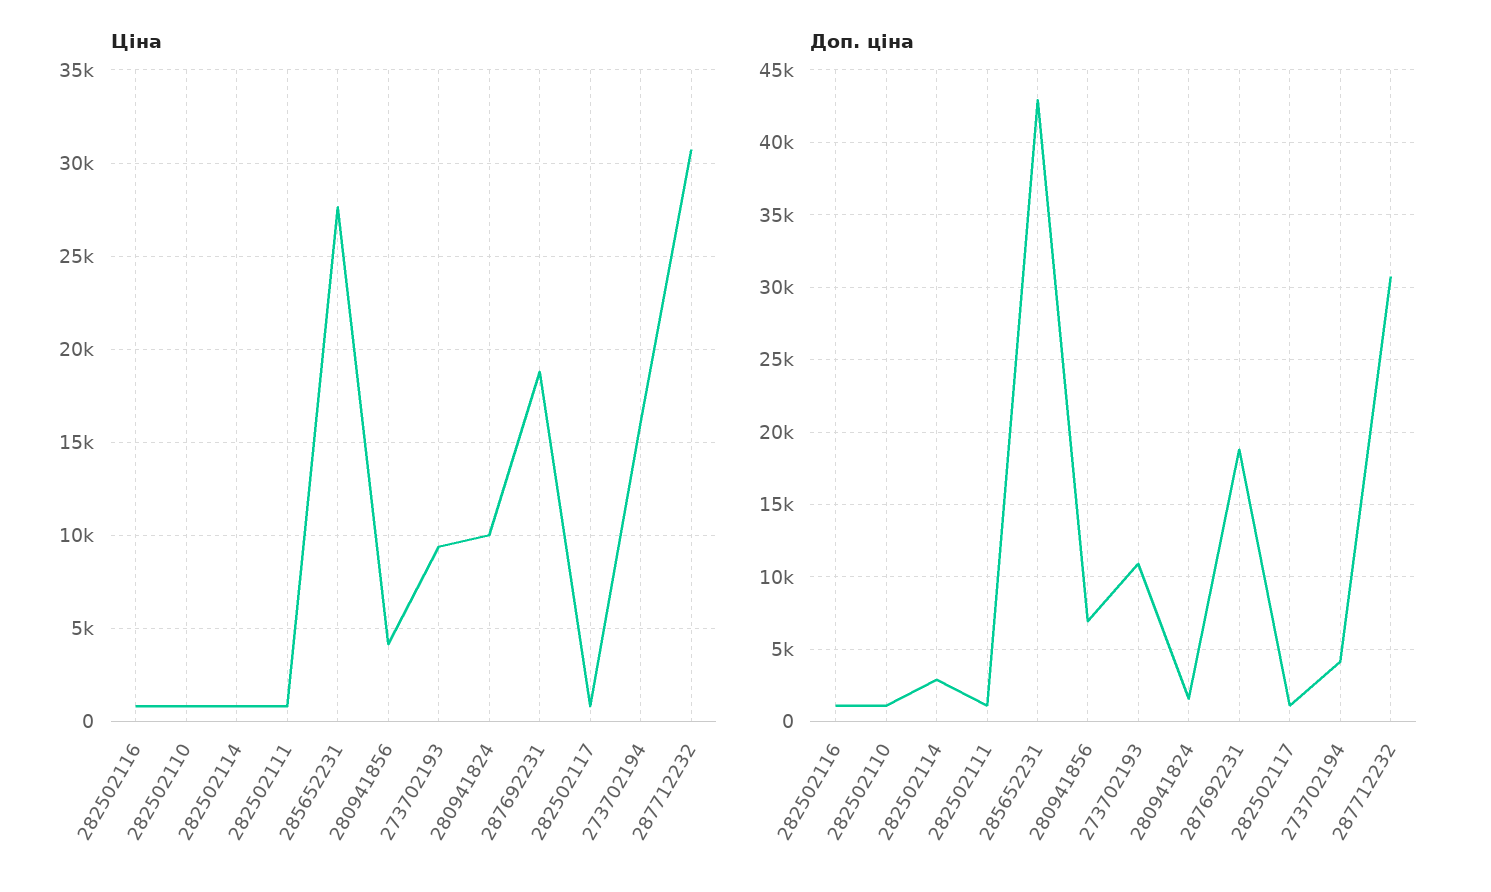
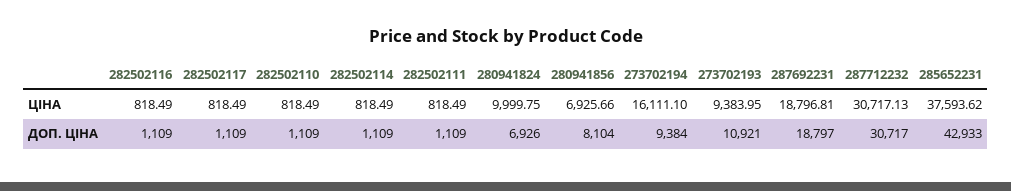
  {
    "Ціна": {
      "282502116": 818.49,
      "282502110": 818.49,
      "282502114": 818.49,
      "282502111": 818.49,
-     "285652231": 27500,
+     "285652231": 37593.62,
-     "280941856": 4000,
+     "280941856": 6925.66,
      "273702193": 9383.95,
      "280941824": 9999.75,
      "287692231": 18796.81,
      "282502117": 818.49,
      "273702194": 16111.1,
      "287712232": 30717.13
    },
    "Доп. ціна": {
      "282502116": 1109,
      "282502110": 1109,
-     "282502114": 3000,
+     "282502114": 1109,
      "282502111": 1109,
      "285652231": 42933,
-     "280941856": 7000,
+     "280941856": 8104,
      "273702193": 10921,
-     "280941824": 1500,
+     "280941824": 6926,
      "287692231": 18797,
      "282502117": 1109,
-     "273702194": 4000,
+     "273702194": 9384,
      "287712232": 30717
    }
  }

